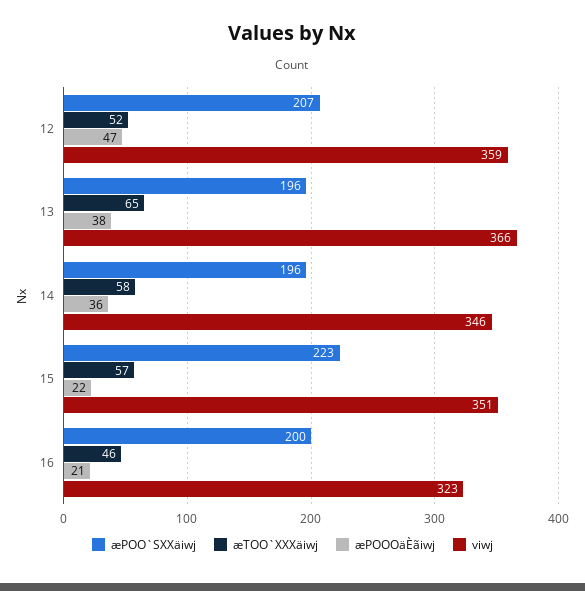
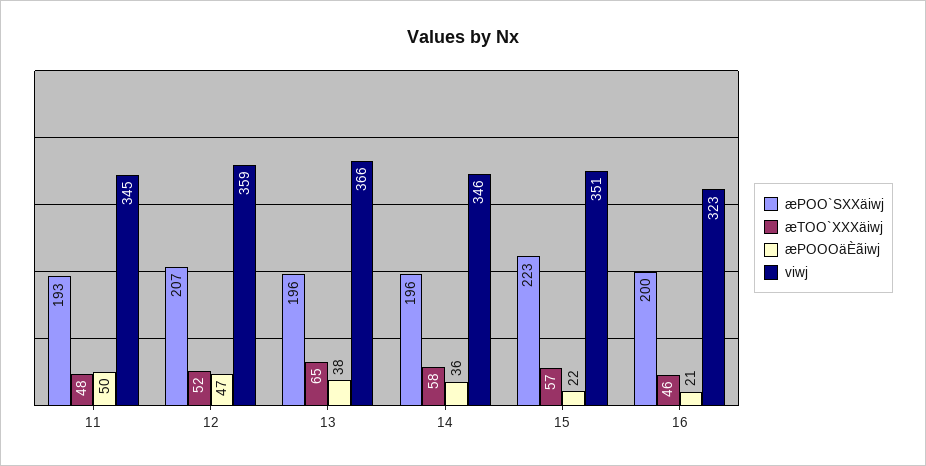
  {
    "æPOO`SXXäiwj": {
      "12": 207,
      "13": 196,
      "14": 196,
      "15": 223,
-     "16": 200
+     "16": 200,
+     "11": 193
    },
    "æTOO`XXXäiwj": {
      "12": 52,
      "13": 65,
      "14": 58,
      "15": 57,
-     "16": 46
+     "16": 46,
+     "11": 48
    },
    "æPOOOäÈãiwj": {
      "12": 47,
      "13": 38,
      "14": 36,
      "15": 22,
-     "16": 21
+     "16": 21,
+     "11": 50
    },
    "viwj": {
      "12": 359,
      "13": 366,
      "14": 346,
      "15": 351,
-     "16": 323
+     "16": 323,
+     "11": 345
    }
  }

